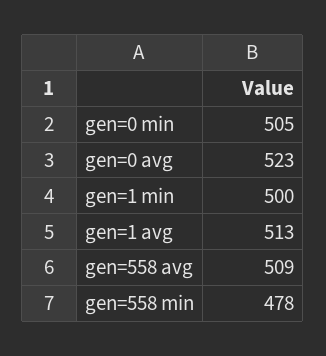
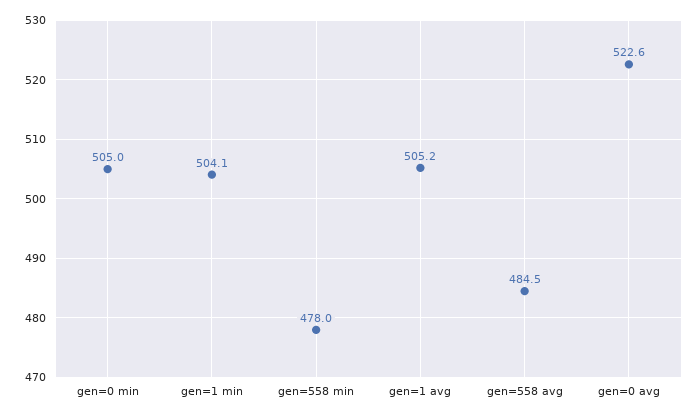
  {
    "gen=0 min": 505,
    "gen=0 avg": 522.6,
-   "gen=1 min": 500,
+   "gen=1 min": 504.1,
-   "gen=1 avg": 513,
+   "gen=1 avg": 505.2,
-   "gen=558 avg": 509,
+   "gen=558 avg": 484.5,
    "gen=558 min": 478
  }

